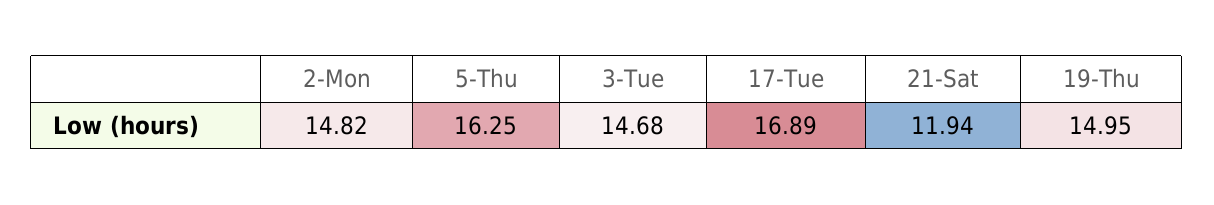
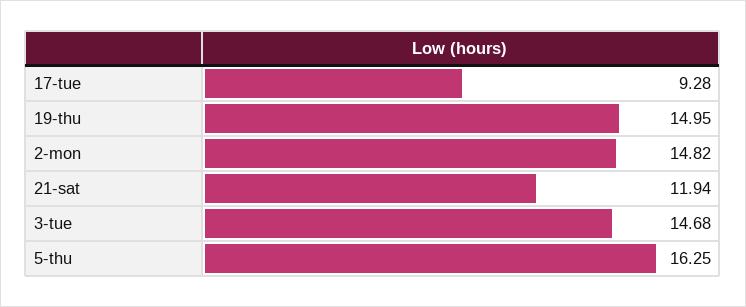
  {
    "2-Mon": 14.82,
    "5-Thu": 16.25,
    "3-Tue": 14.68,
-   "17-Tue": 16.89,
+   "17-Tue": 9.28,
    "21-Sat": 11.94,
    "19-Thu": 14.95
  }

